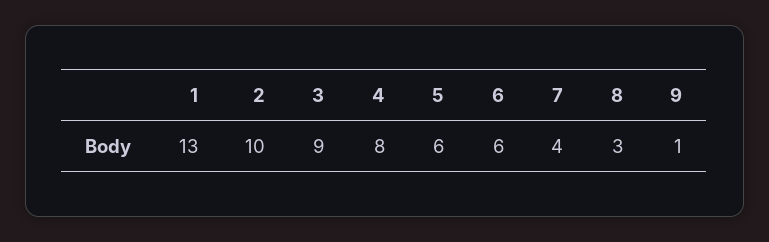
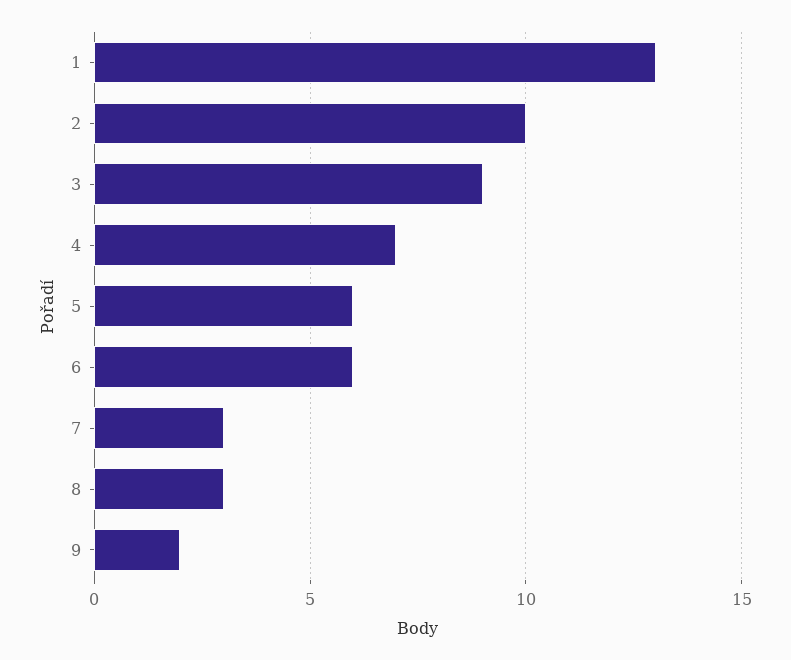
  {
    "1": 13,
    "2": 10,
    "3": 9,
-   "4": 8,
+   "4": 7,
    "5": 6,
    "6": 6,
-   "7": 4,
+   "7": 3,
    "8": 3,
-   "9": 1
+   "9": 2
  }

